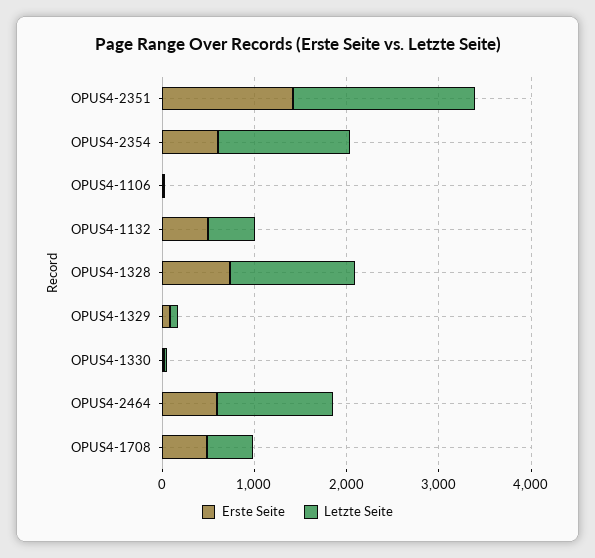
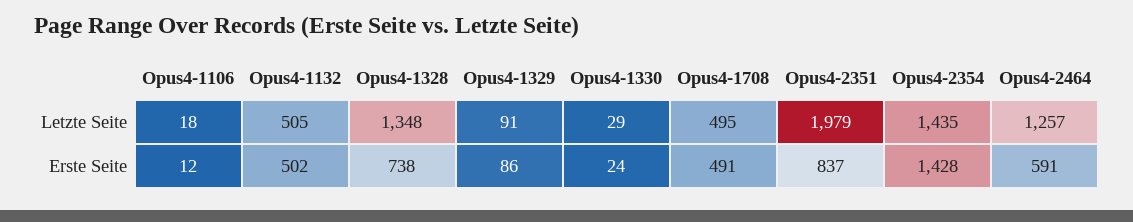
  {
    "Erste Seite": {
-     "OPUS4-2351": 1400,
+     "OPUS4-2351": 837,
-     "OPUS4-2354": 600,
+     "OPUS4-2354": 1428,
      "OPUS4-1106": 12,
      "OPUS4-1132": 502,
      "OPUS4-1328": 738,
      "OPUS4-1329": 86,
      "OPUS4-1330": 24,
      "OPUS4-2464": 591,
      "OPUS4-1708": 491
    },
    "Letzte Seite": {
      "OPUS4-2351": 1979,
      "OPUS4-2354": 1435,
      "OPUS4-1106": 18,
      "OPUS4-1132": 505,
      "OPUS4-1328": 1348,
      "OPUS4-1329": 91,
      "OPUS4-1330": 29,
      "OPUS4-2464": 1257,
      "OPUS4-1708": 495
    }
  }

